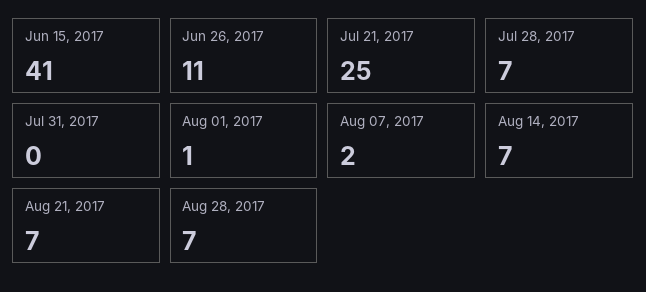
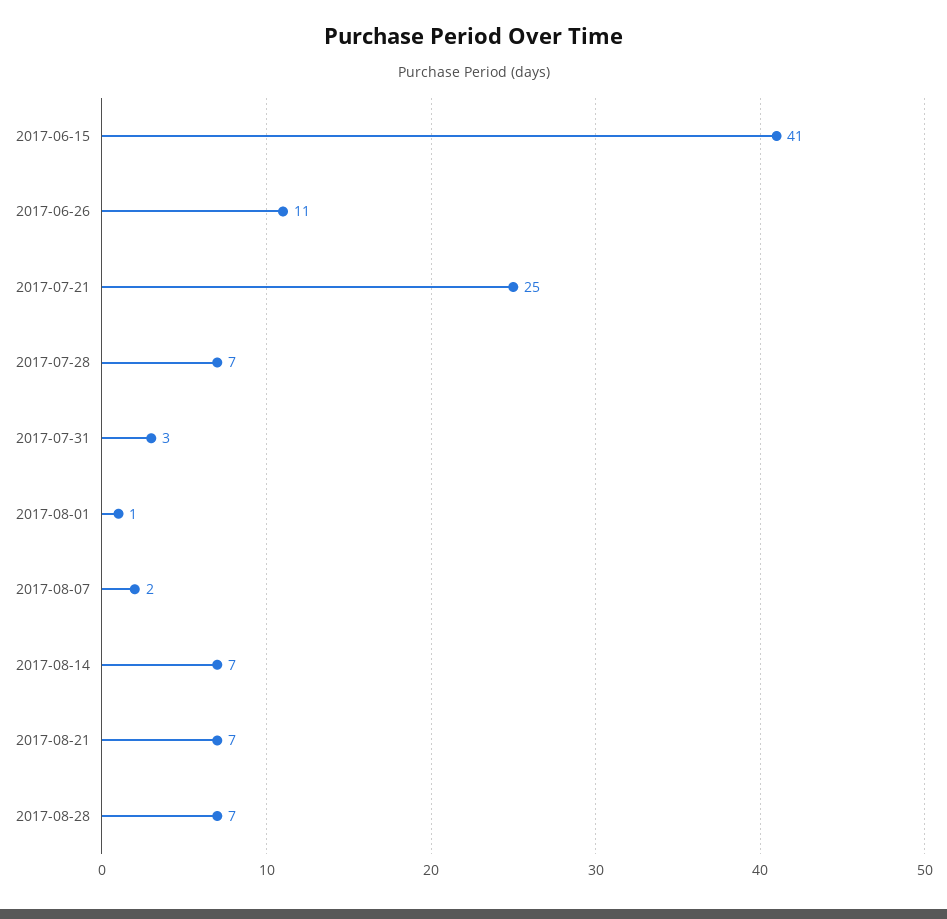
  {
    "Jun 15, 2017": 41,
    "Jun 26, 2017": 11,
    "Jul 21, 2017": 25,
    "Jul 28, 2017": 7,
-   "Jul 31, 2017": 0,
+   "Jul 31, 2017": 3,
    "Aug 01, 2017": 1,
    "Aug 07, 2017": 2,
    "Aug 14, 2017": 7,
    "Aug 21, 2017": 7,
    "Aug 28, 2017": 7
  }

